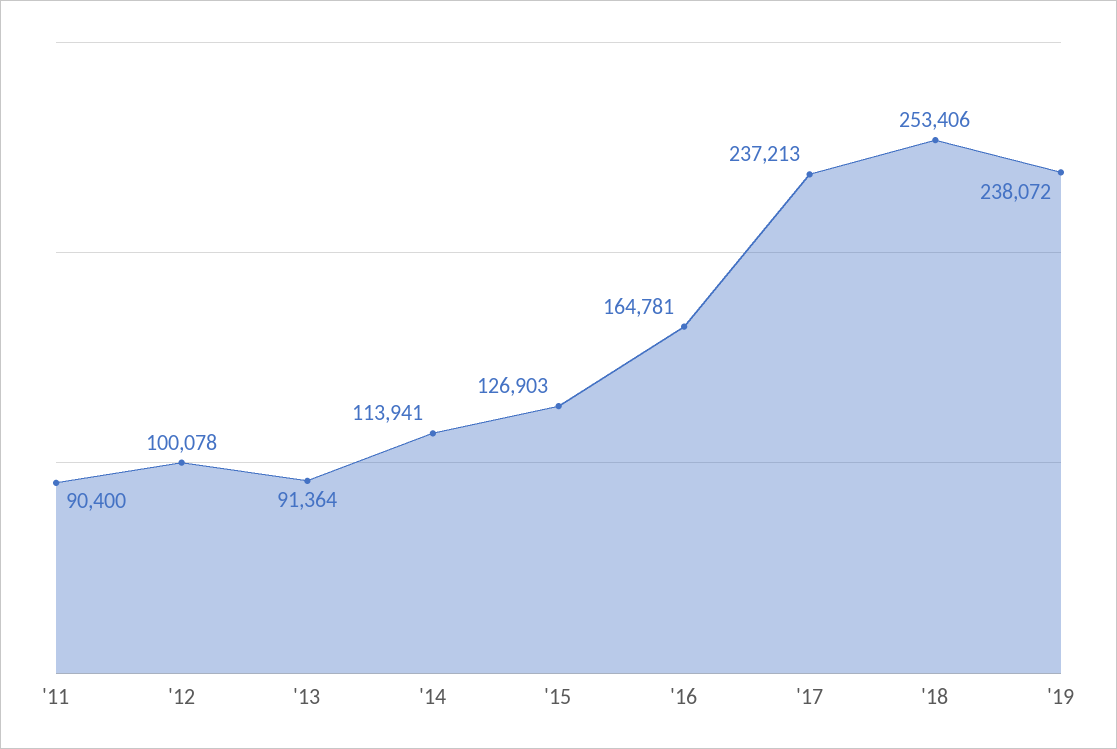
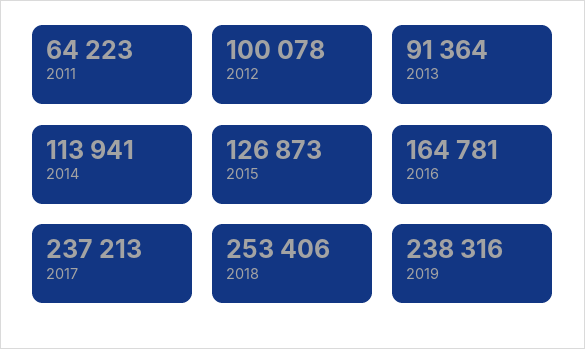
  {
-   "'11": 90400,
+   "'11": 64223,
    "'12": 100078,
    "'13": 91364,
    "'14": 113941,
-   "'15": 126903,
+   "'15": 126873,
    "'16": 164781,
    "'17": 237213,
    "'18": 253406,
-   "'19": 238072
+   "'19": 238316
  }

